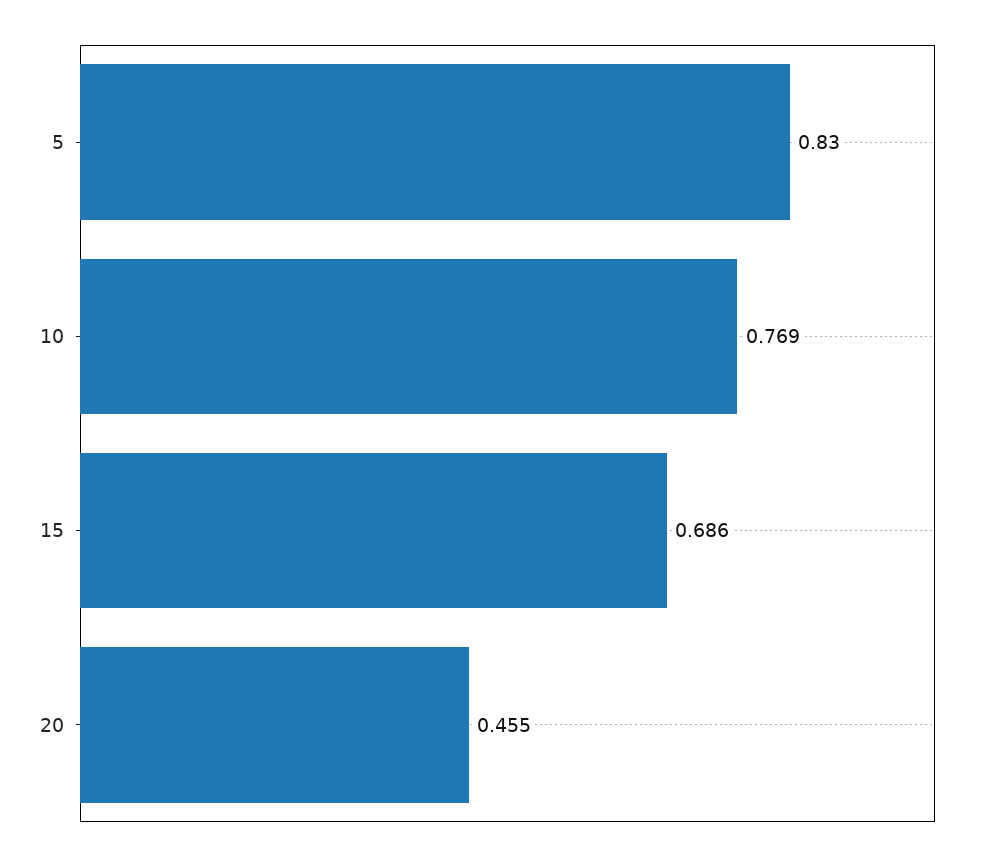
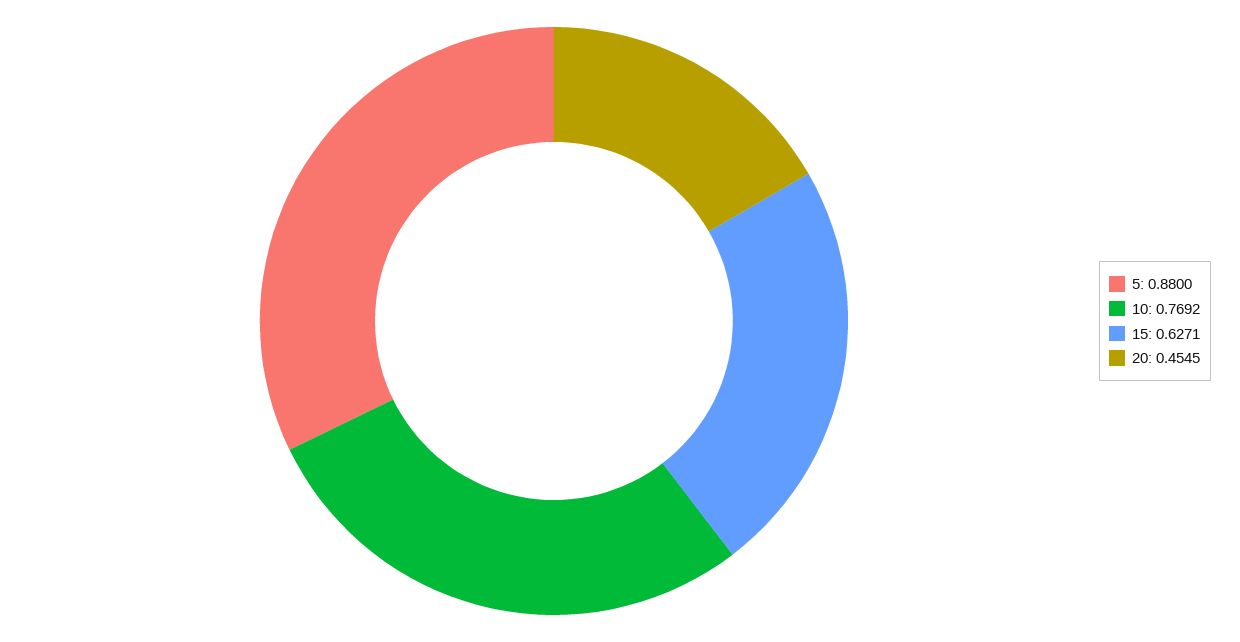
  {
-   "5": 0.83,
+   "5": 0.88,
    "10": 0.7692,
-   "15": 0.686,
+   "15": 0.6271,
    "20": 0.4545
  }

